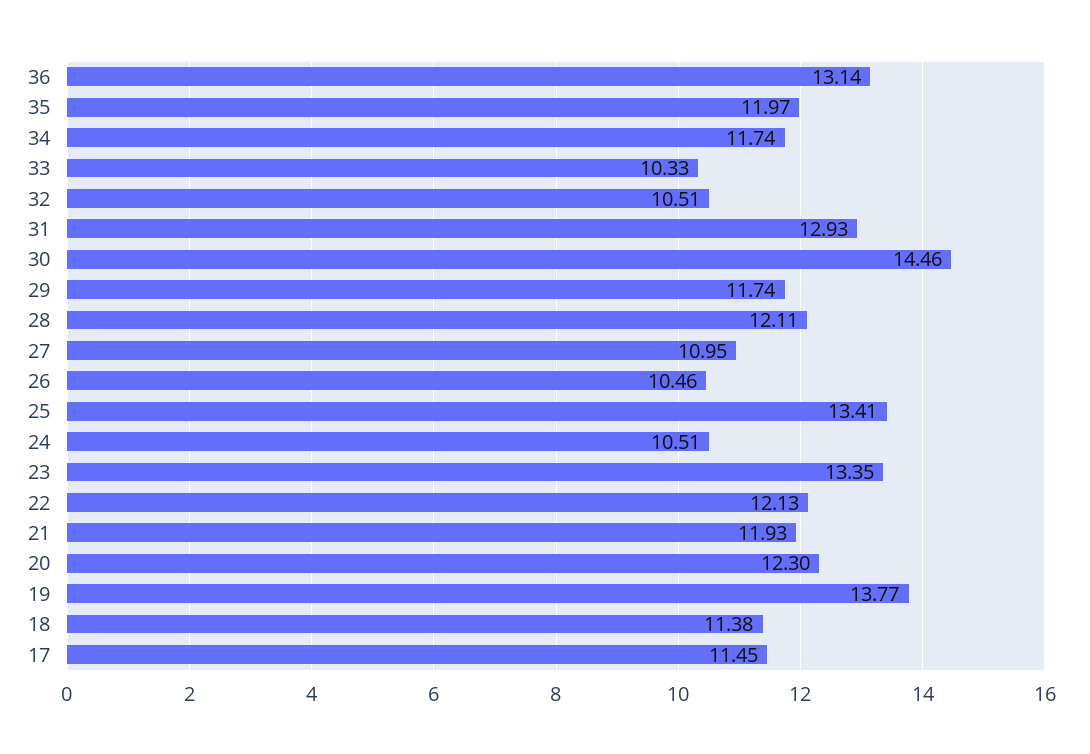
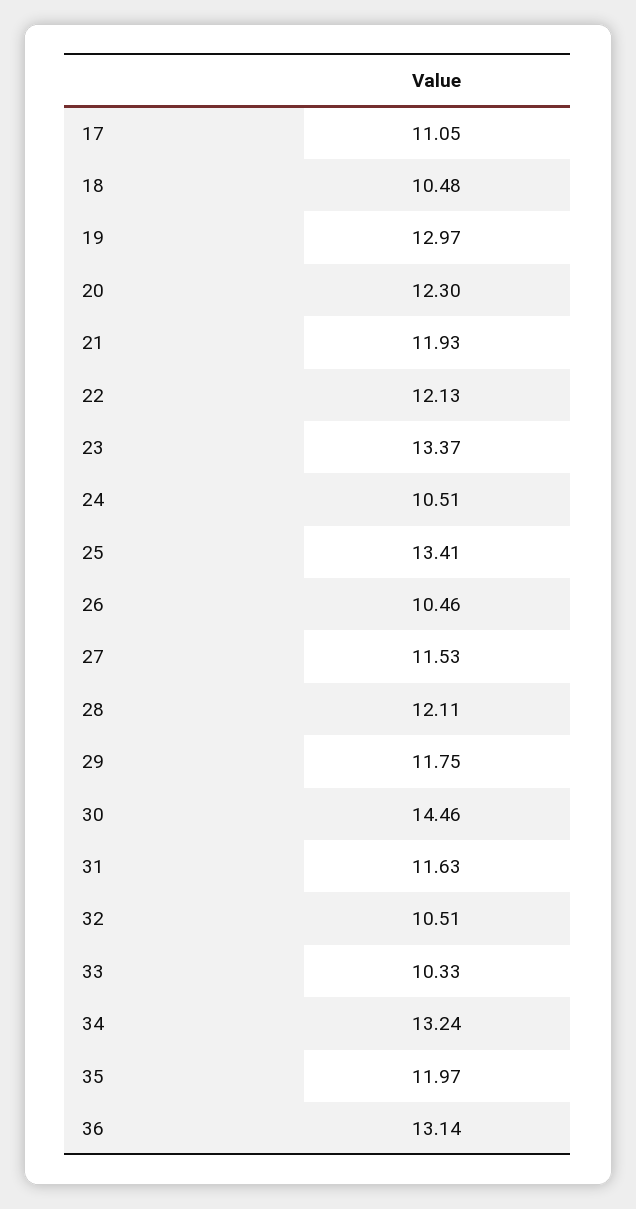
  {
    "36": 13.14,
    "35": 11.97,
-   "34": 11.74,
+   "34": 13.24,
    "33": 10.33,
    "32": 10.51,
-   "31": 12.93,
+   "31": 11.63,
    "30": 14.46,
-   "29": 11.74,
+   "29": 11.75,
    "28": 12.11,
-   "27": 10.95,
+   "27": 11.53,
    "26": 10.46,
    "25": 13.41,
    "24": 10.51,
-   "23": 13.35,
+   "23": 13.37,
    "22": 12.13,
    "21": 11.93,
    "20": 12.3,
-   "19": 13.77,
+   "19": 12.97,
-   "18": 11.38,
+   "18": 10.48,
-   "17": 11.45
+   "17": 11.05
  }

